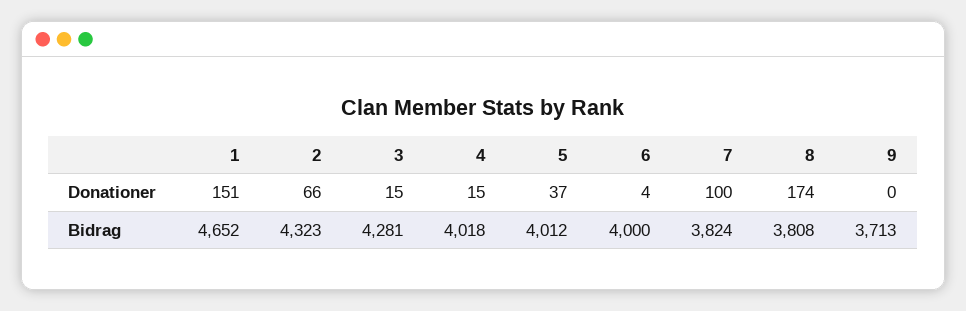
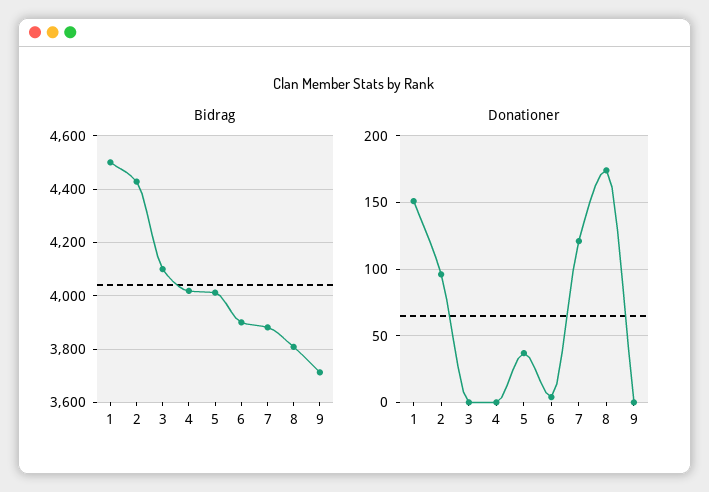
  {
    "Donationer": {
      "1": 151,
-     "2": 66,
+     "2": 95,
-     "3": 15,
+     "3": 0,
-     "4": 15,
+     "4": 0,
      "5": 37,
      "6": 4,
-     "7": 100,
+     "7": 120,
      "8": 174,
      "9": 0
    },
    "Bidrag": {
-     "1": 4652,
+     "1": 4500,
-     "2": 4323,
+     "2": 4425,
-     "3": 4281,
+     "3": 4100,
      "4": 4018,
      "5": 4012,
-     "6": 4000,
+     "6": 3900,
-     "7": 3824,
+     "7": 3875,
      "8": 3808,
      "9": 3713
    }
  }

